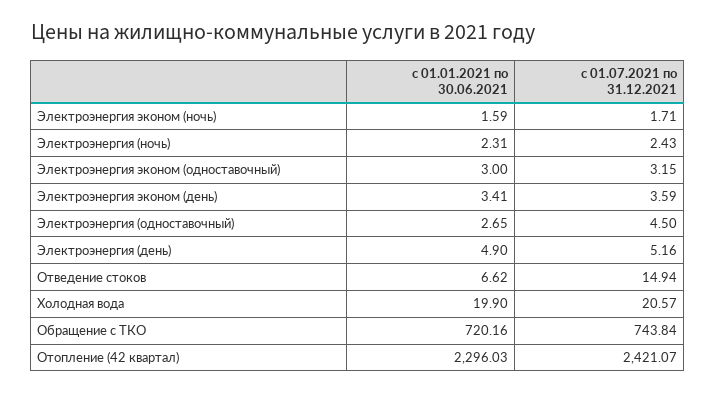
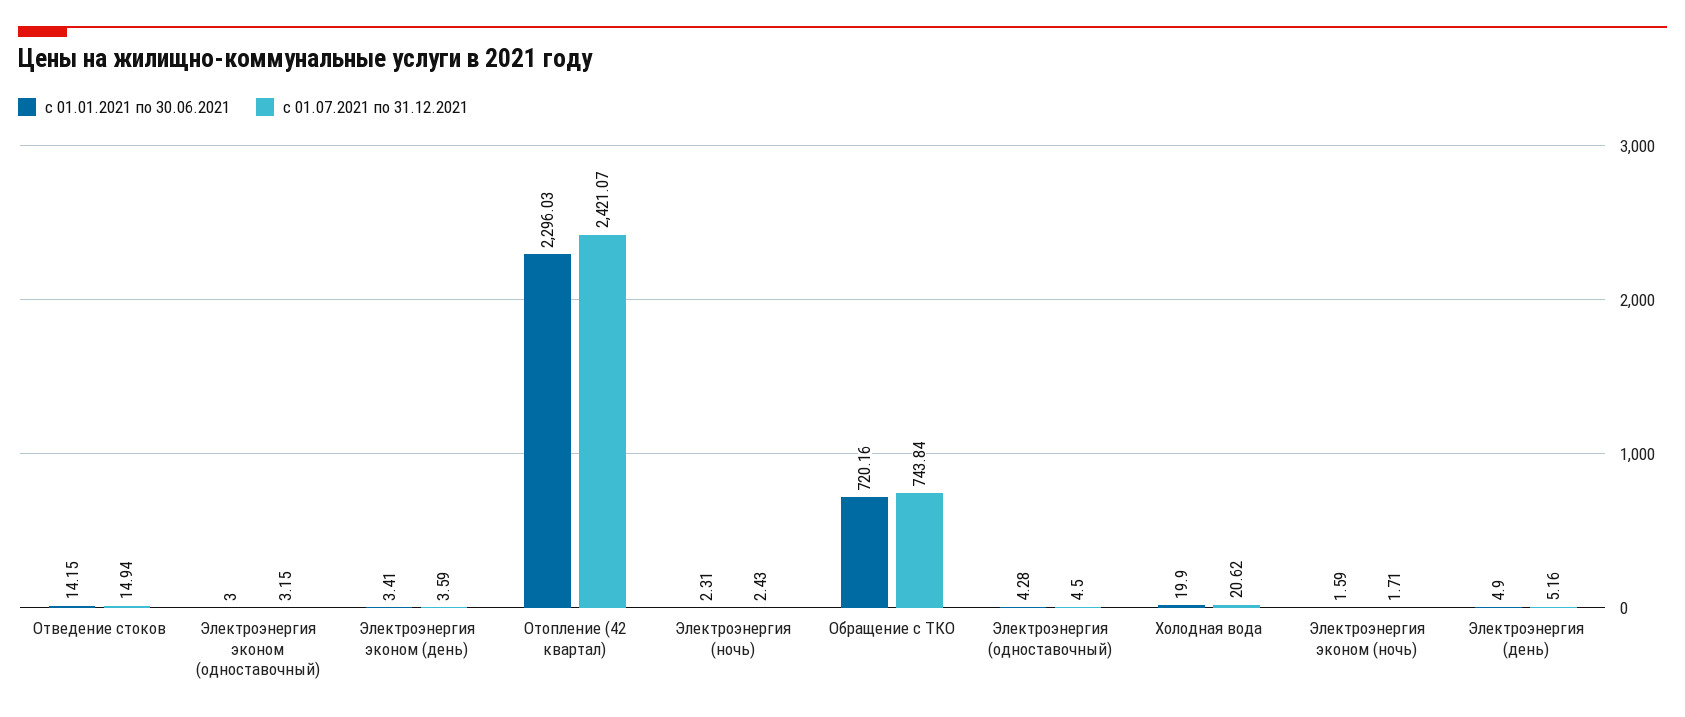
  {
    "с 01.01.2021 по 30.06.2021": {
      "Электроэнергия эконом (ночь)": 1.59,
      "Электроэнергия (ночь)": 2.31,
      "Электроэнергия эконом (одноставочный)": 3,
      "Электроэнергия эконом (день)": 3.41,
-     "Электроэнергия (одноставочный)": 2.65,
+     "Электроэнергия (одноставочный)": 4.28,
      "Электроэнергия (день)": 4.9,
-     "Отведение стоков": 6.62,
+     "Отведение стоков": 14.15,
      "Холодная вода": 19.9,
      "Обращение с ТКО": 720.16,
      "Отопление (42 квартал)": 2296.03
    },
    "с 01.07.2021 по 31.12.2021": {
      "Электроэнергия эконом (ночь)": 1.71,
      "Электроэнергия (ночь)": 2.43,
      "Электроэнергия эконом (одноставочный)": 3.15,
      "Электроэнергия эконом (день)": 3.59,
      "Электроэнергия (одноставочный)": 4.5,
      "Электроэнергия (день)": 5.16,
      "Отведение стоков": 14.94,
-     "Холодная вода": 20.57,
+     "Холодная вода": 20.62,
      "Обращение с ТКО": 743.84,
      "Отопление (42 квартал)": 2421.07
    }
  }

